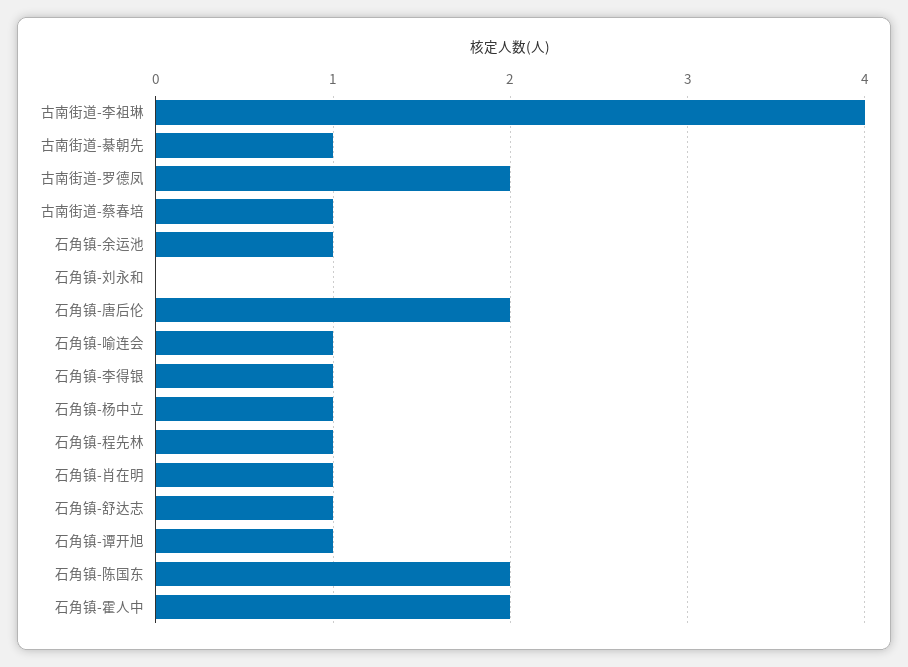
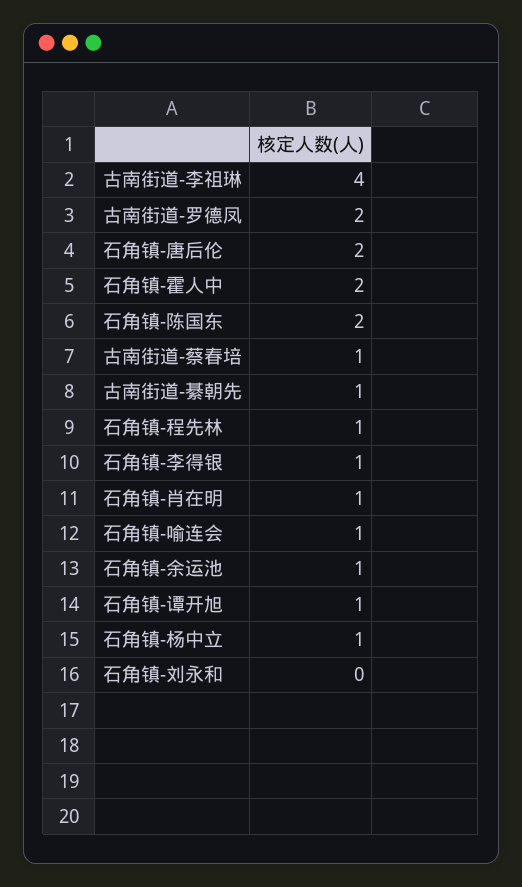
  {
    "古南街道-李祖琳": 4,
    "古南街道-綦朝先": 1,
    "古南街道-罗德凤": 2,
    "古南街道-蔡春培": 1,
    "石角镇-余运池": 1,
    "石角镇-刘永和": 0,
    "石角镇-唐后伦": 2,
    "石角镇-喻连会": 1,
    "石角镇-李得银": 1,
    "石角镇-杨中立": 1,
    "石角镇-程先林": 1,
    "石角镇-肖在明": 1,
-   "石角镇-舒达志": 1,
    "石角镇-谭开旭": 1,
    "石角镇-陈国东": 2,
    "石角镇-霍人中": 2
  }

